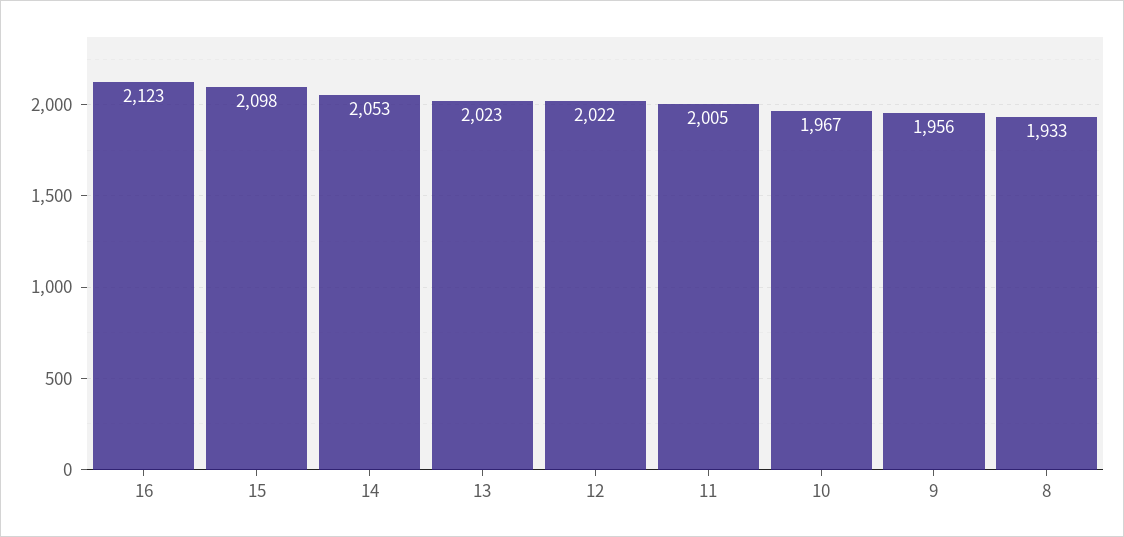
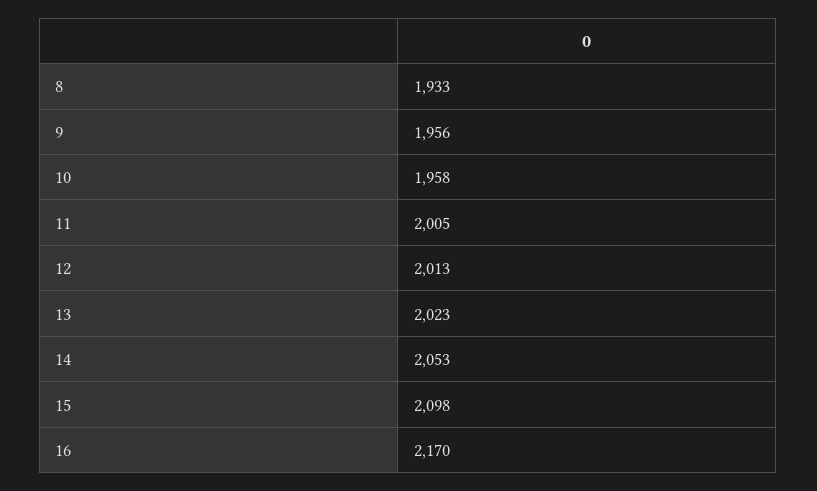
  {
-   "16": 2123,
+   "16": 2170,
    "15": 2098,
    "14": 2053,
    "13": 2023,
-   "12": 2022,
+   "12": 2013,
    "11": 2005,
-   "10": 1967,
+   "10": 1958,
    "9": 1956,
    "8": 1933
  }

